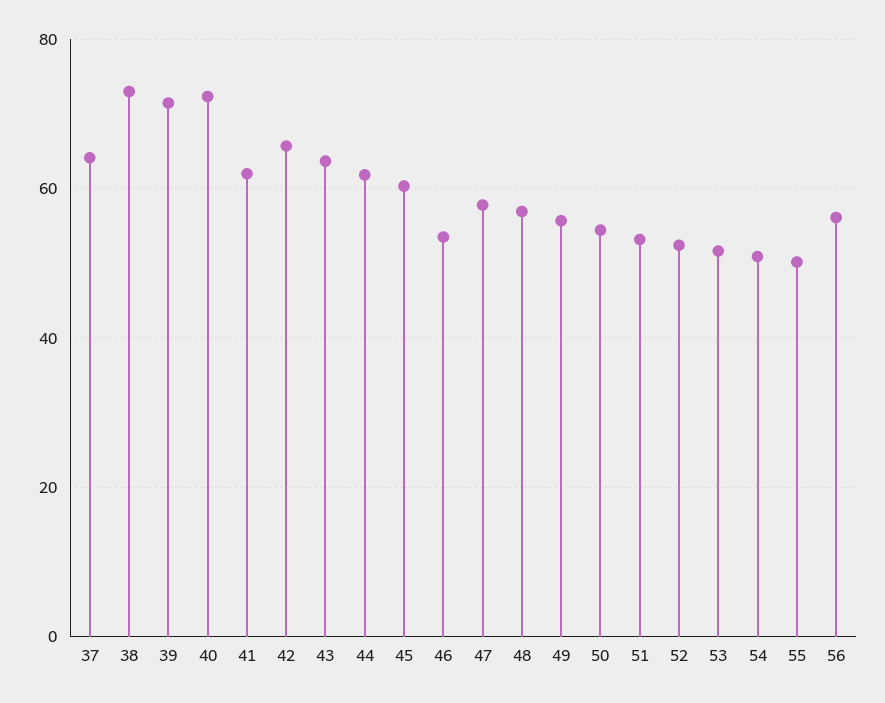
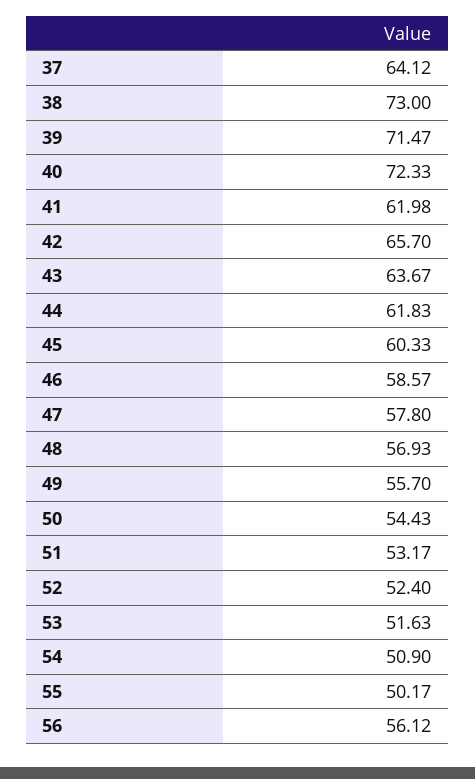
  {
    "37": 64.12,
    "38": 73,
    "39": 71.47,
    "40": 72.33,
    "41": 61.98,
    "42": 65.7,
    "43": 63.67,
    "44": 61.83,
    "45": 60.33,
-   "46": 54,
+   "46": 58.57,
    "47": 57.8,
    "48": 56.93,
    "49": 55.7,
    "50": 54.43,
    "51": 53.17,
    "52": 52.4,
    "53": 51.63,
    "54": 50.9,
    "55": 50.17,
    "56": 56.12
  }

